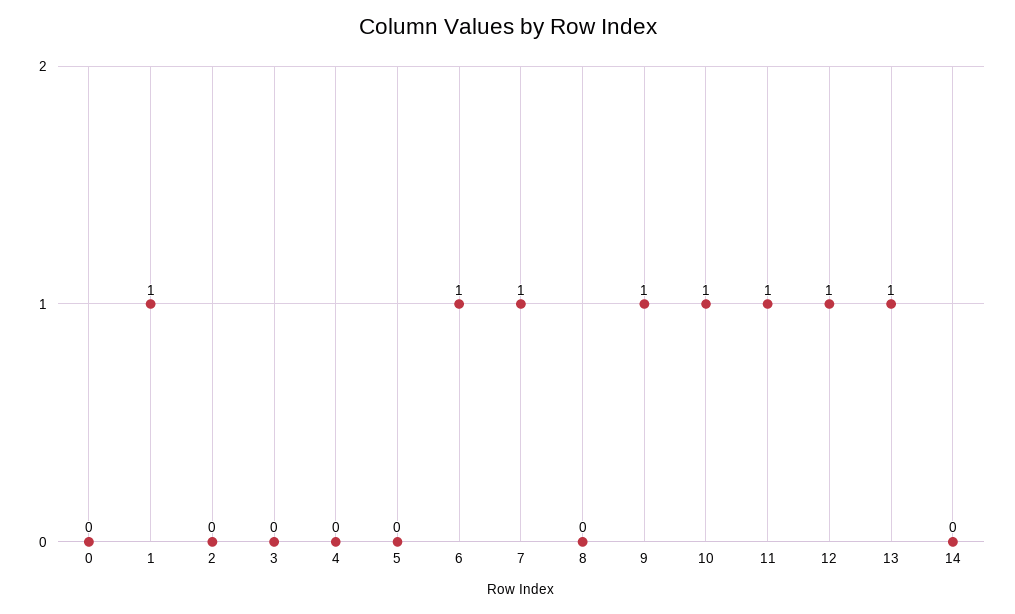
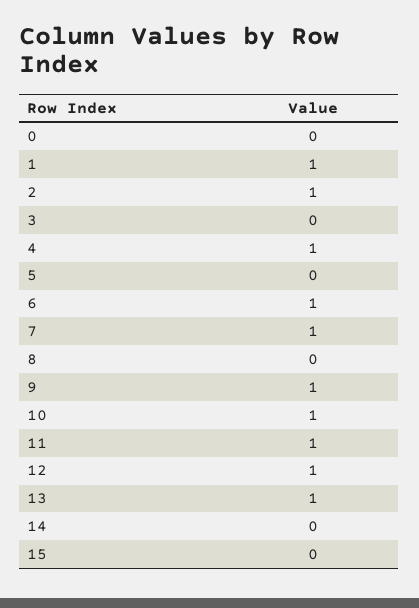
  {
    "0": 0,
    "1": 1,
-   "2": 0,
+   "2": 1,
    "3": 0,
-   "4": 0,
+   "4": 1,
    "5": 0,
    "6": 1,
    "7": 1,
    "8": 0,
    "9": 1,
    "10": 1,
    "11": 1,
    "12": 1,
    "13": 1,
-   "14": 0
+   "14": 0,
+   "15": 0
  }

